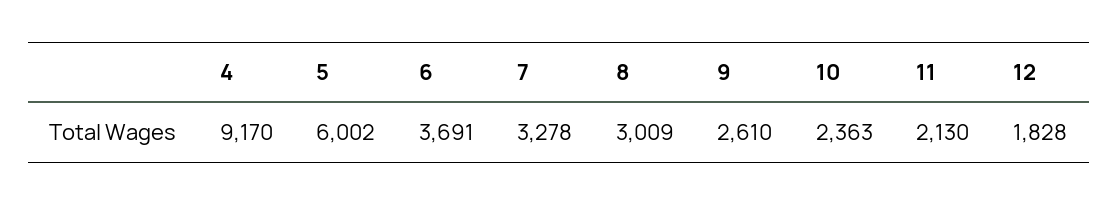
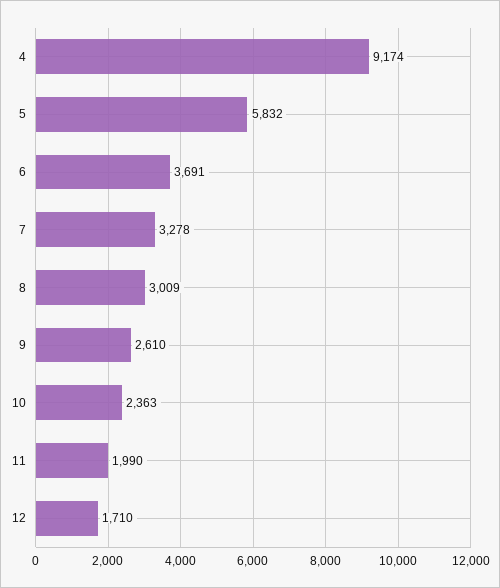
  {
-   "4": 9170,
+   "4": 9174,
-   "5": 6002,
+   "5": 5832,
    "6": 3691,
    "7": 3278,
    "8": 3009,
    "9": 2610,
    "10": 2363,
-   "11": 2130,
+   "11": 1990,
-   "12": 1828
+   "12": 1710
  }

